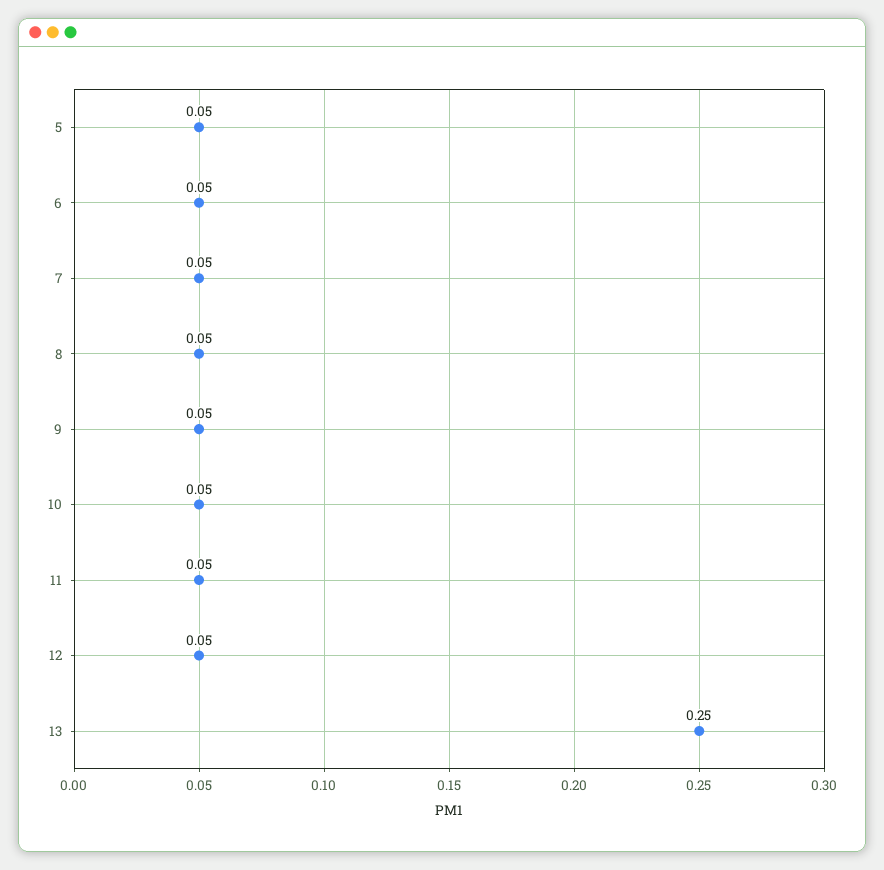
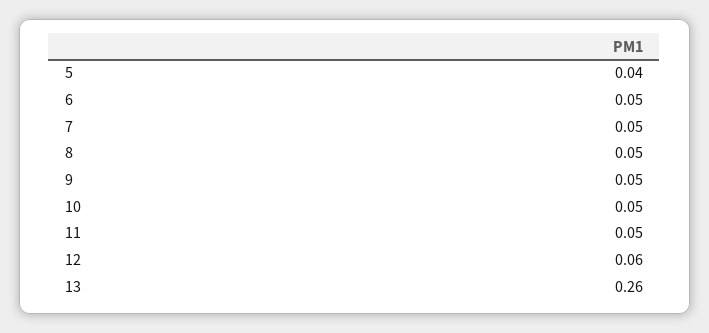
  {
-   "5": 0.05,
+   "5": 0.04,
    "6": 0.05,
    "7": 0.05,
    "8": 0.05,
    "9": 0.05,
    "10": 0.05,
    "11": 0.05,
-   "12": 0.05,
+   "12": 0.06,
-   "13": 0.25
+   "13": 0.26
  }

